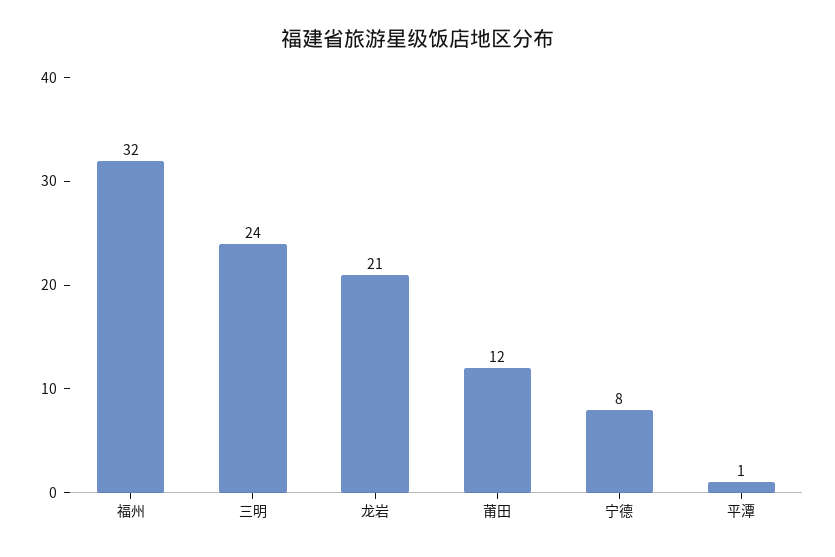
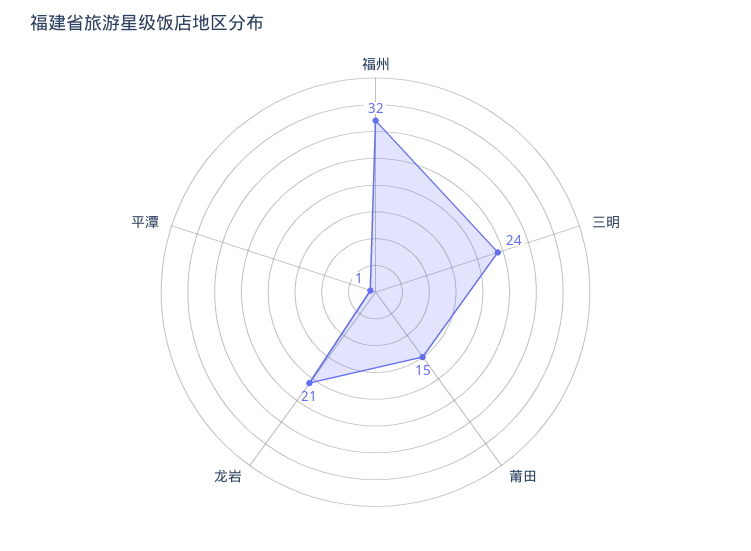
  {
    "福州": 32,
    "三明": 24,
    "龙岩": 21,
-   "莆田": 12,
+   "莆田": 15,
-   "宁德": 8,
    "平潭": 1
  }

